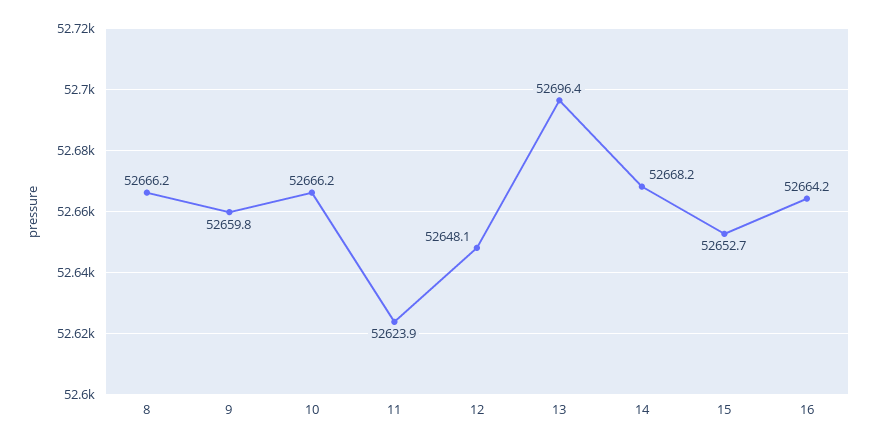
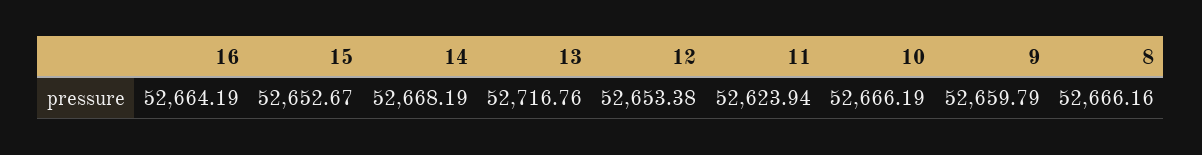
  {
    "8": 52666.16,
    "9": 52659.79,
    "10": 52666.19,
    "11": 52623.94,
-   "12": 52648.1,
+   "12": 52653.38,
-   "13": 52696.4,
+   "13": 52716.76,
    "14": 52668.19,
    "15": 52652.67,
    "16": 52664.19
  }

